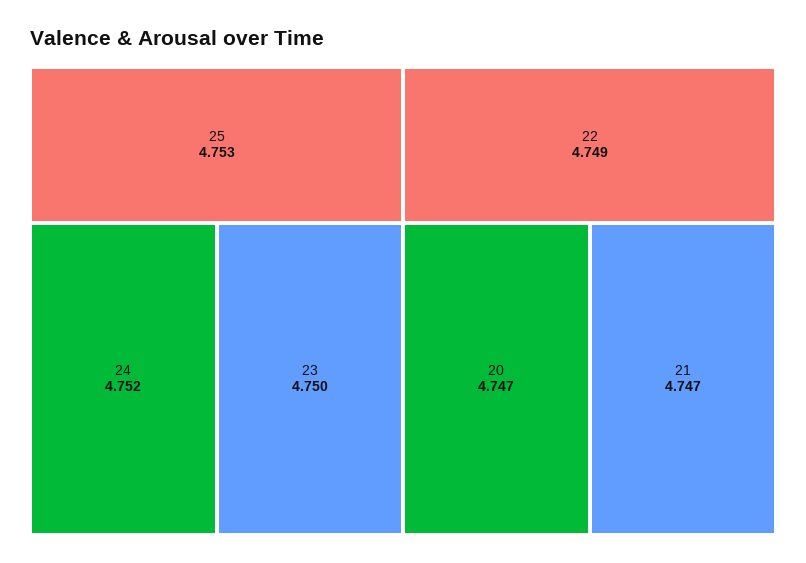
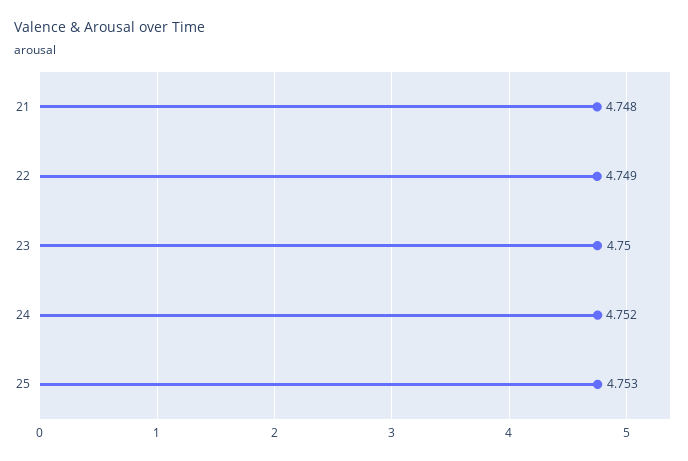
  {
    "25": 4.753,
    "24": 4.752,
    "23": 4.75,
    "22": 4.749,
-   "20": 4.747,
-   "21": 4.747
+   "21": 4.748
  }

